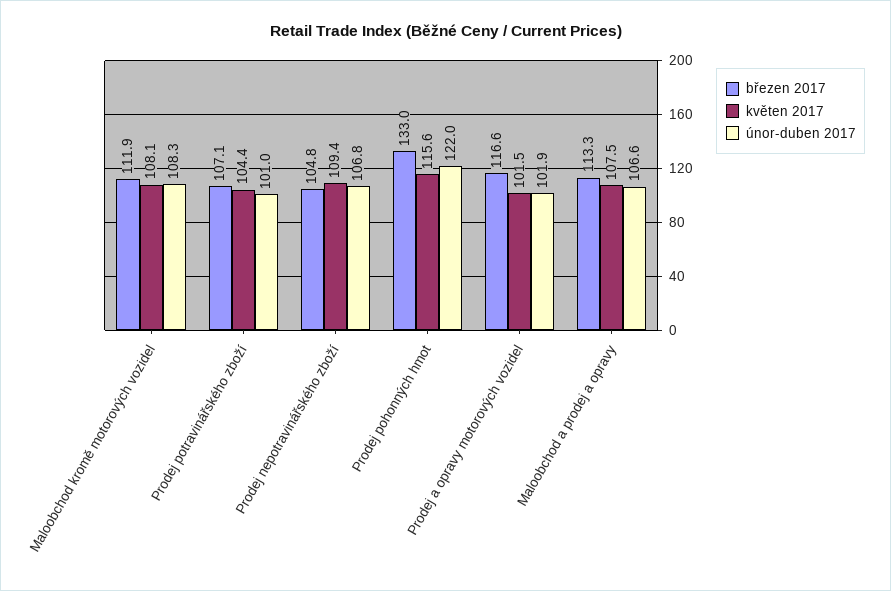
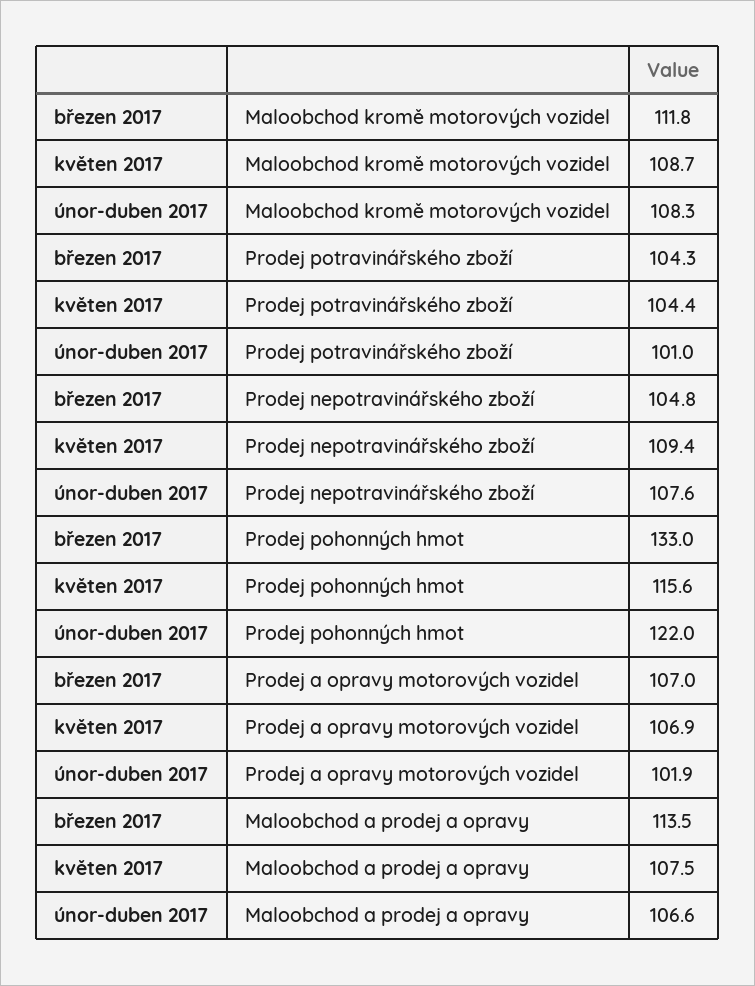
  {
    "březen 2017": {
-     "Maloobchod kromě motorových vozidel": 111.9,
+     "Maloobchod kromě motorových vozidel": 111.8,
-     "Prodej potravinářského zboží": 107.1,
+     "Prodej potravinářského zboží": 104.3,
      "Prodej nepotravinářského zboží": 104.8,
      "Prodej pohonných hmot": 133,
-     "Prodej a opravy motorových vozidel": 116.6,
+     "Prodej a opravy motorových vozidel": 107,
-     "Maloobchod a prodej a opravy": 113.3
+     "Maloobchod a prodej a opravy": 113.5
    },
    "květen 2017": {
-     "Maloobchod kromě motorových vozidel": 108.1,
+     "Maloobchod kromě motorových vozidel": 108.7,
      "Prodej potravinářského zboží": 104.4,
      "Prodej nepotravinářského zboží": 109.4,
      "Prodej pohonných hmot": 115.6,
-     "Prodej a opravy motorových vozidel": 101.5,
+     "Prodej a opravy motorových vozidel": 106.9,
      "Maloobchod a prodej a opravy": 107.5
    },
    "únor-duben 2017": {
      "Maloobchod kromě motorových vozidel": 108.3,
      "Prodej potravinářského zboží": 101,
-     "Prodej nepotravinářského zboží": 106.8,
+     "Prodej nepotravinářského zboží": 107.6,
      "Prodej pohonných hmot": 122,
      "Prodej a opravy motorových vozidel": 101.9,
      "Maloobchod a prodej a opravy": 106.6
    }
  }

